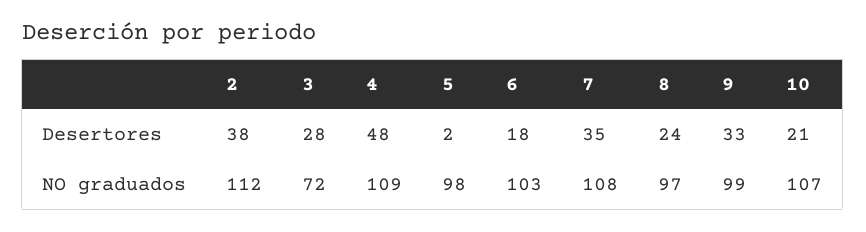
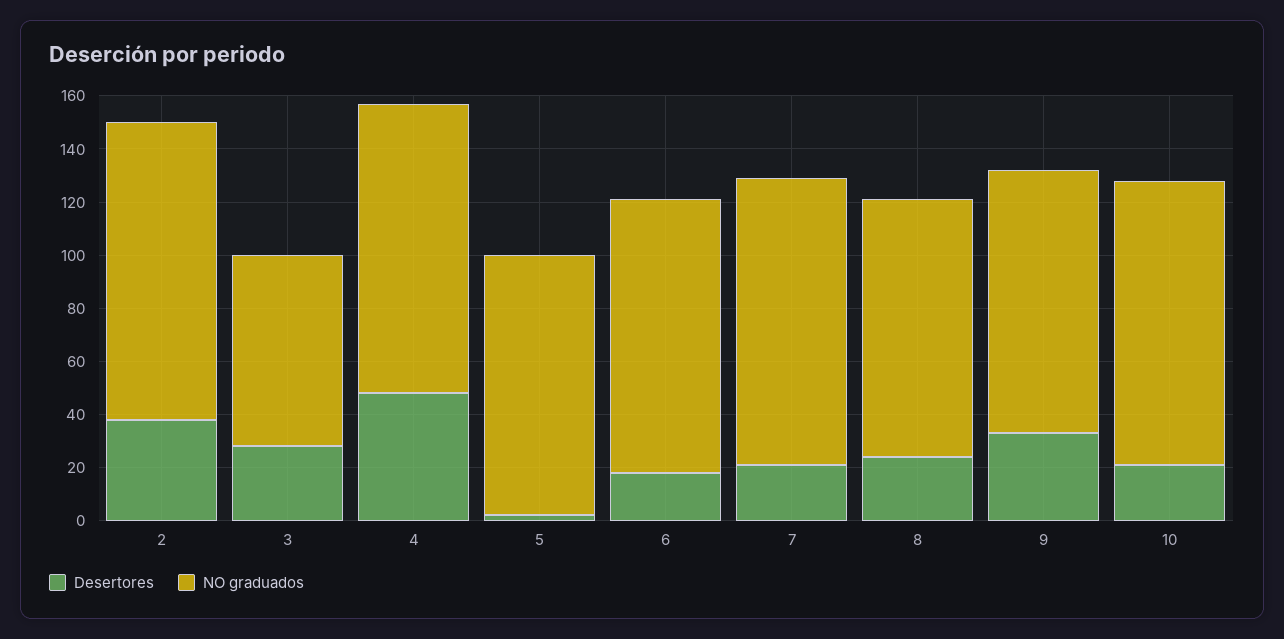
  {
    "Desertores": {
      "2": 38,
      "3": 28,
      "4": 48,
      "5": 2,
      "6": 18,
-     "7": 35,
+     "7": 20,
      "8": 24,
      "9": 33,
      "10": 21
    },
    "NO graduados": {
      "2": 112,
      "3": 72,
      "4": 109,
      "5": 98,
      "6": 103,
      "7": 108,
      "8": 97,
      "9": 99,
      "10": 107
    }
  }

